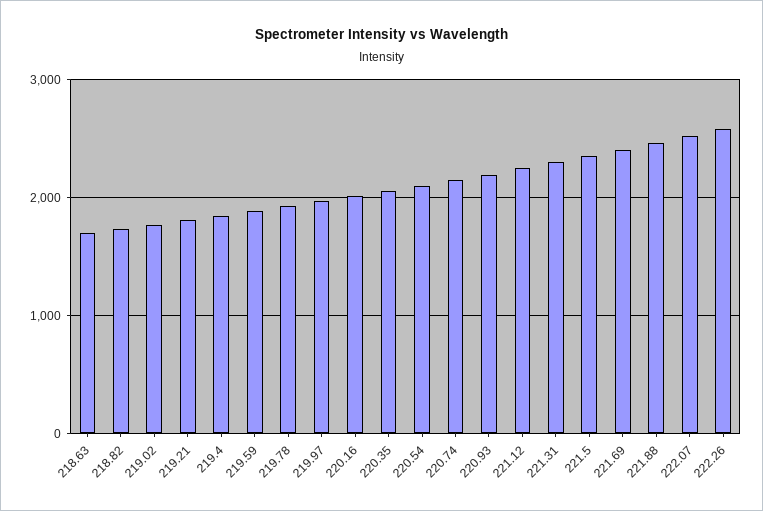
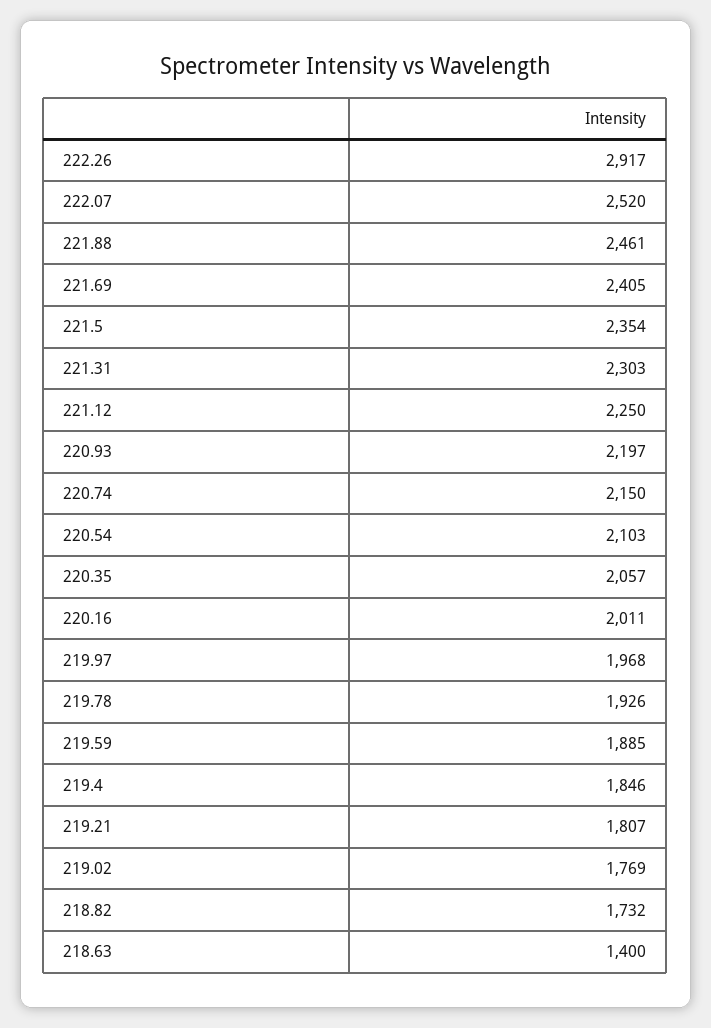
  {
-   "218.63": 1700,
+   "218.63": 1400,
    "218.82": 1732,
    "219.02": 1769,
    "219.21": 1807,
    "219.4": 1846,
    "219.59": 1885,
    "219.78": 1926,
    "219.97": 1968,
    "220.16": 2011,
    "220.35": 2057,
    "220.54": 2103,
    "220.74": 2150,
    "220.93": 2197,
    "221.12": 2250,
    "221.31": 2303,
    "221.5": 2354,
    "221.69": 2405,
    "221.88": 2461,
    "222.07": 2520,
-   "222.26": 2600
+   "222.26": 2917
  }

